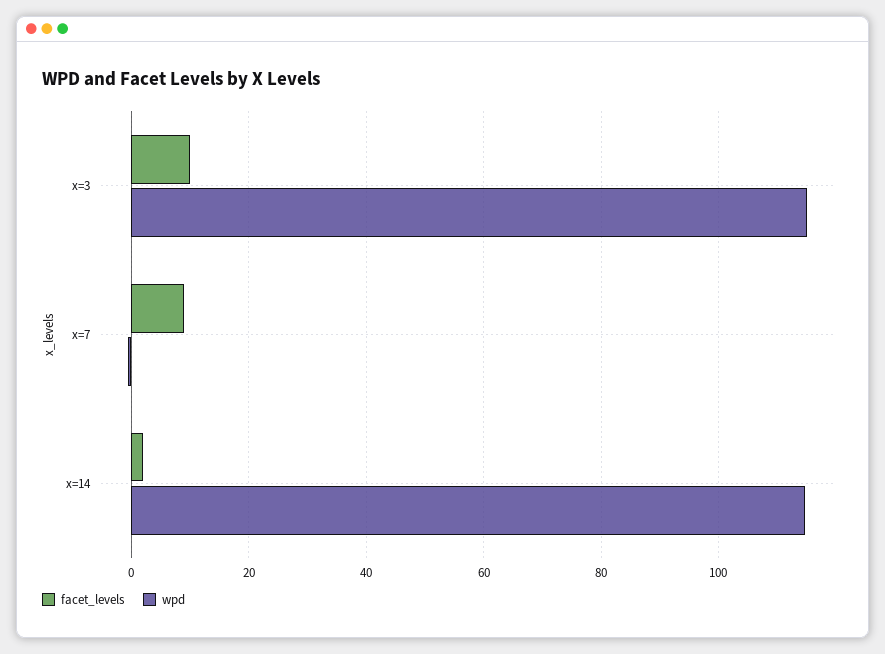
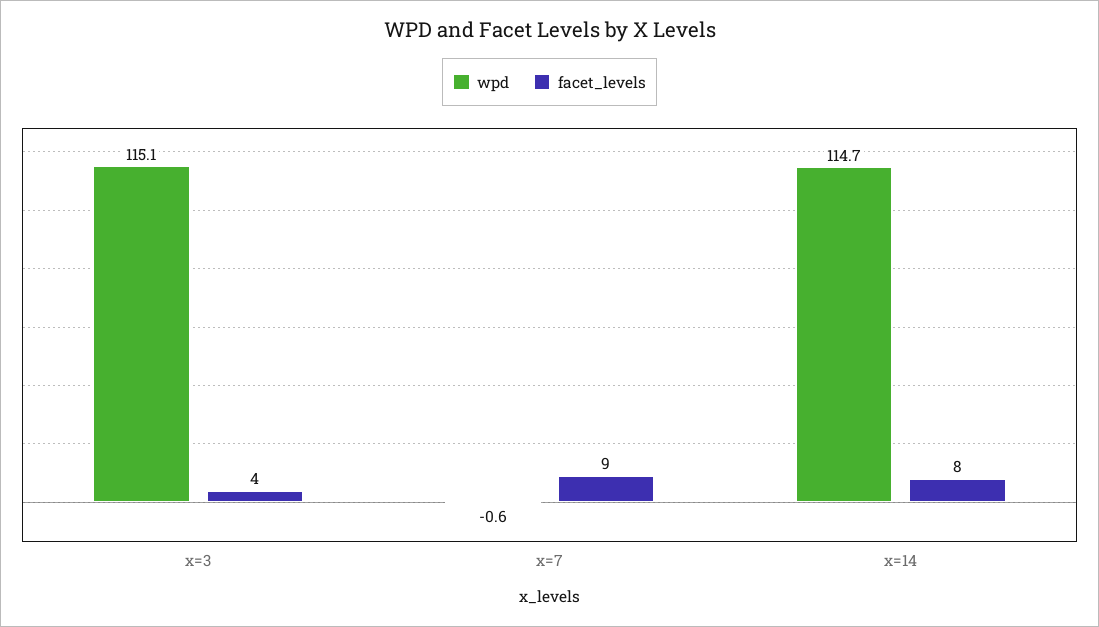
  {
    "facet_levels": {
-     "x=3": 10,
+     "x=3": 4,
      "x=7": 9,
-     "x=14": 2
+     "x=14": 8
    },
    "wpd": {
      "x=3": 115.1,
      "x=7": -0.6,
      "x=14": 114.7
    }
  }

